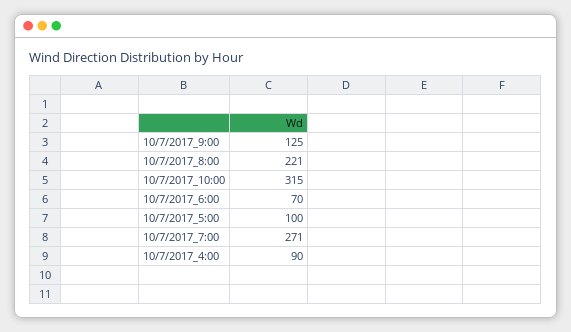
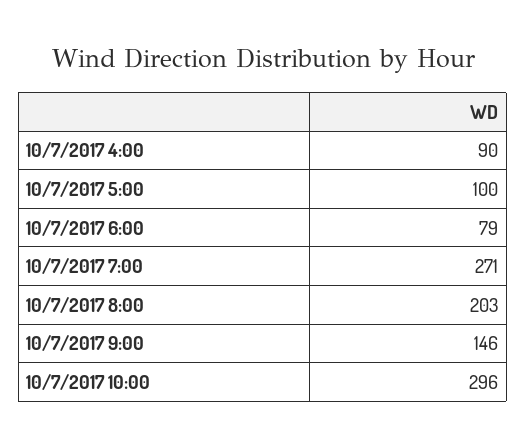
  {
-   "10/7/2017_9:00": 125,
+   "10/7/2017_9:00": 146,
-   "10/7/2017_8:00": 221,
+   "10/7/2017_8:00": 203,
-   "10/7/2017_10:00": 315,
+   "10/7/2017_10:00": 296,
-   "10/7/2017_6:00": 70,
+   "10/7/2017_6:00": 79,
    "10/7/2017_5:00": 100,
    "10/7/2017_7:00": 271,
    "10/7/2017_4:00": 90
  }

